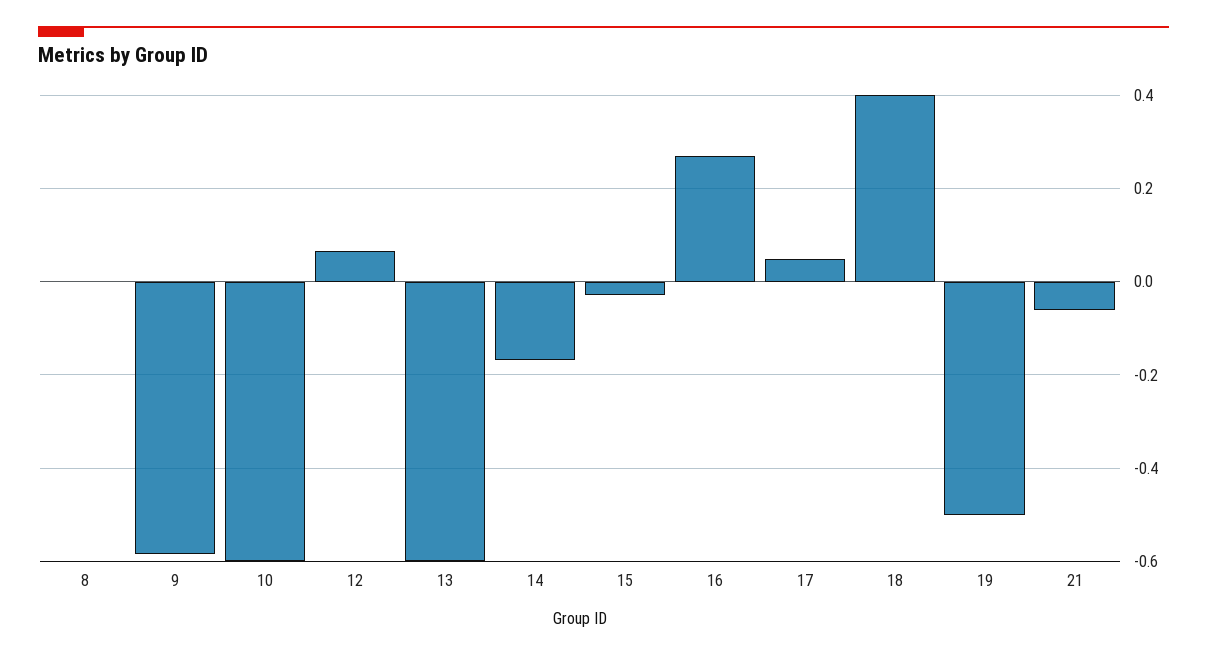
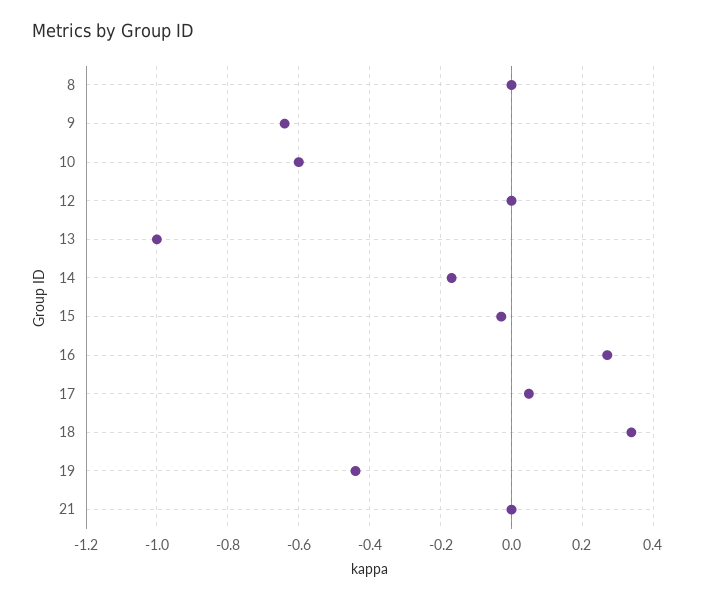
  {
    "8": 0,
-   "9": -0.58,
+   "9": -0.64,
    "10": -0.6,
-   "12": 0.06,
+   "12": 0,
-   "13": -0.6,
+   "13": -1,
    "14": -0.16,
    "15": -0.02,
    "16": 0.28,
    "17": 0.04,
-   "18": 0.4,
+   "18": 0.34,
-   "19": -0.5,
+   "19": -0.44,
-   "21": -0.06
+   "21": 0
  }

